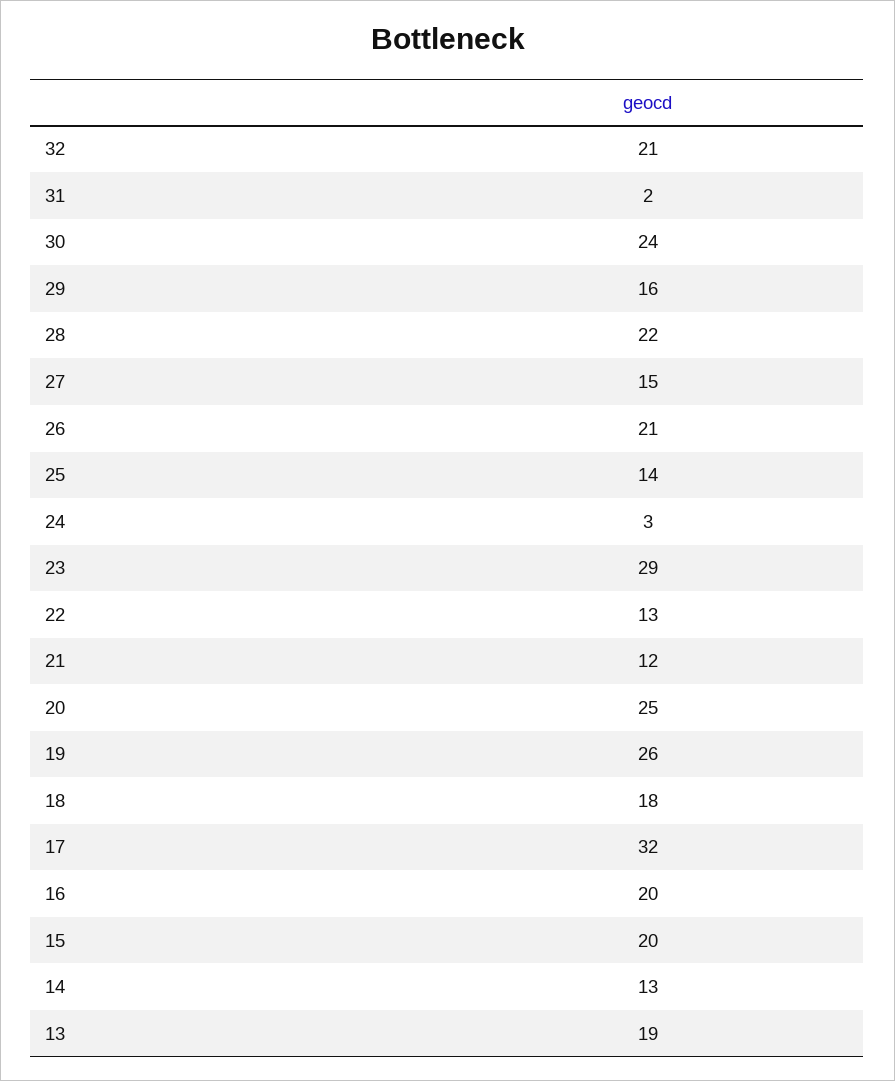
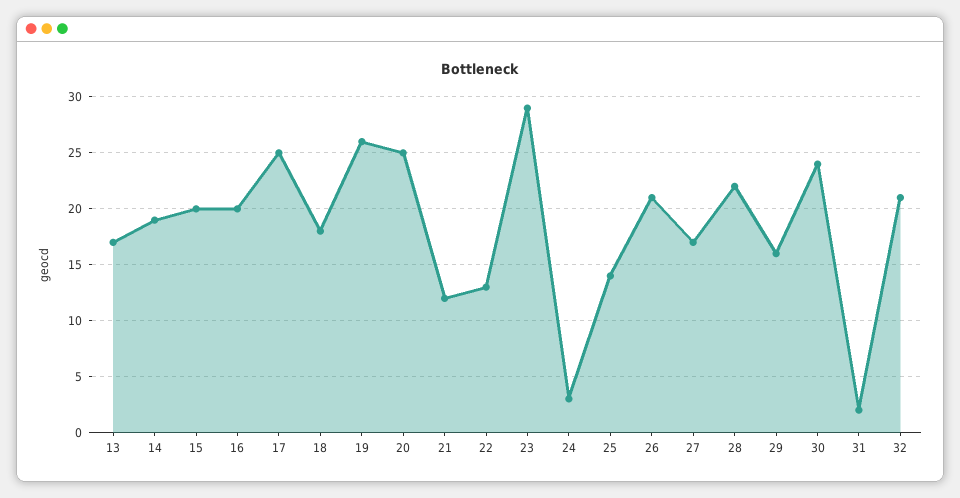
  {
    "32": 21,
    "31": 2,
    "30": 24,
    "29": 16,
    "28": 22,
-   "27": 15,
+   "27": 17,
    "26": 21,
    "25": 14,
    "24": 3,
    "23": 29,
    "22": 13,
    "21": 12,
    "20": 25,
    "19": 26,
    "18": 18,
-   "17": 32,
+   "17": 25,
    "16": 20,
    "15": 20,
-   "14": 13,
+   "14": 19,
-   "13": 19
+   "13": 17
  }

